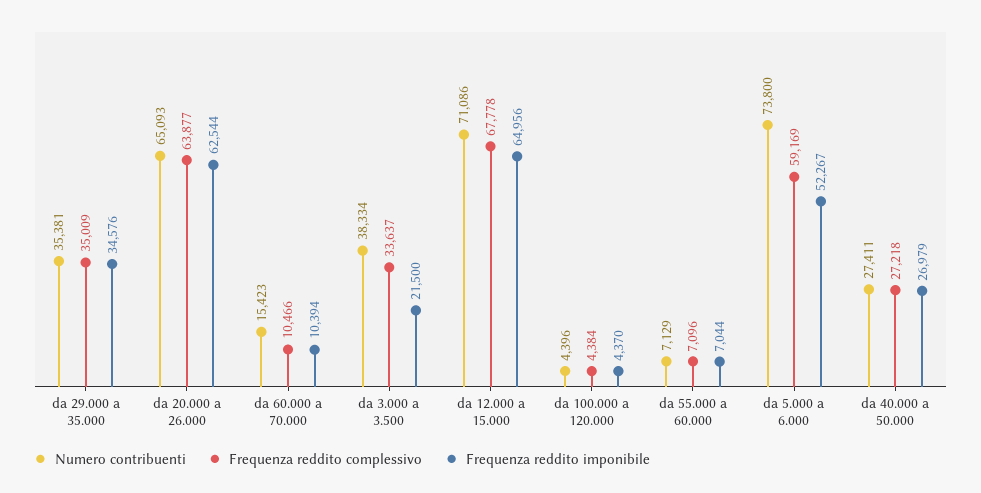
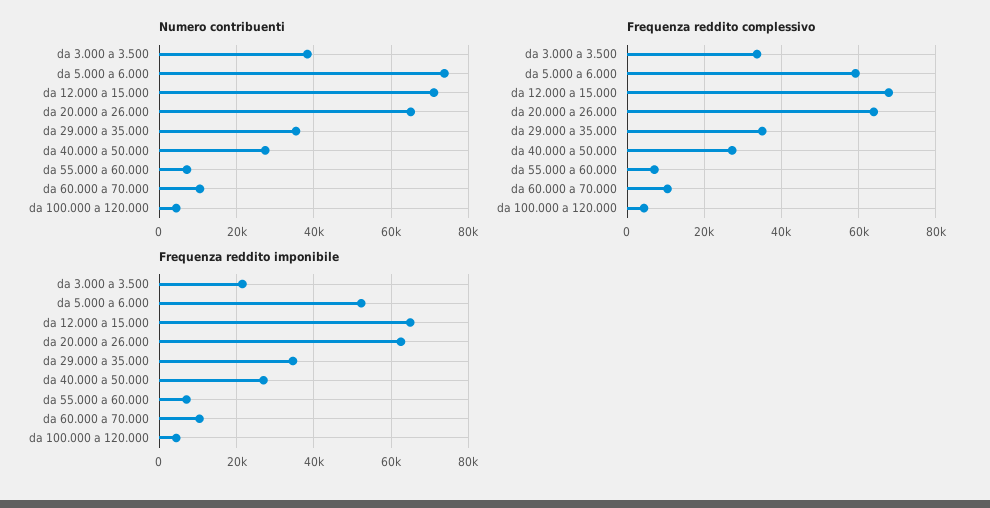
  {
    "Numero contribuenti": {
      "da 29.000 a 35.000": 35381,
      "da 20.000 a 26.000": 65093,
-     "da 60.000 a 70.000": 15423,
+     "da 60.000 a 70.000": 10000,
      "da 3.000 a 3.500": 38334,
      "da 12.000 a 15.000": 71086,
      "da 100.000 a 120.000": 4396,
      "da 55.000 a 60.000": 7129,
      "da 5.000 a 6.000": 73800,
      "da 40.000 a 50.000": 27411
    },
    "Frequenza reddito complessivo": {
      "da 29.000 a 35.000": 35009,
      "da 20.000 a 26.000": 63877,
      "da 60.000 a 70.000": 10466,
      "da 3.000 a 3.500": 33637,
      "da 12.000 a 15.000": 67778,
      "da 100.000 a 120.000": 4384,
      "da 55.000 a 60.000": 7096,
      "da 5.000 a 6.000": 59169,
      "da 40.000 a 50.000": 27218
    },
    "Frequenza reddito imponibile": {
      "da 29.000 a 35.000": 34576,
      "da 20.000 a 26.000": 62544,
      "da 60.000 a 70.000": 10394,
      "da 3.000 a 3.500": 21500,
      "da 12.000 a 15.000": 64956,
      "da 100.000 a 120.000": 4370,
      "da 55.000 a 60.000": 7044,
      "da 5.000 a 6.000": 52267,
      "da 40.000 a 50.000": 26979
    }
  }

